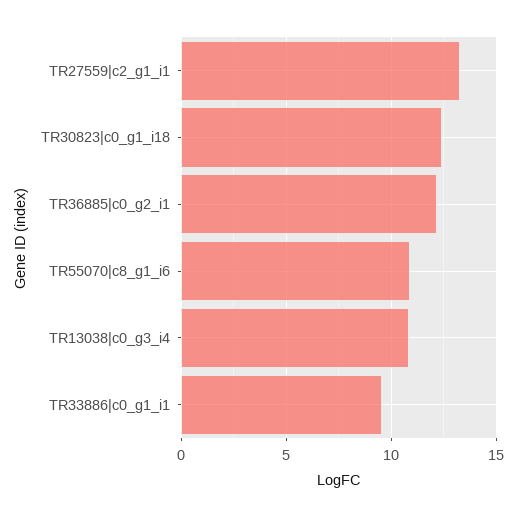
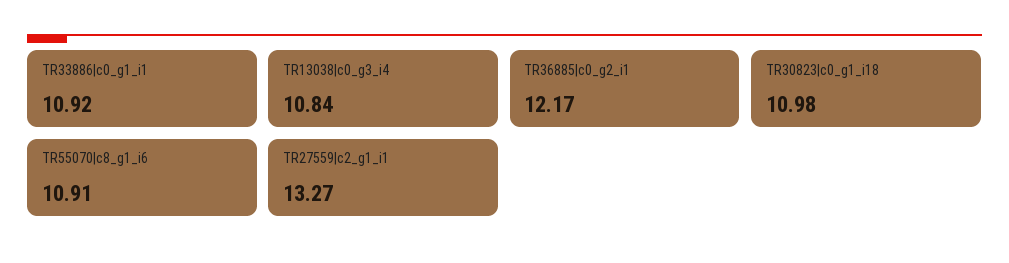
  {
    "TR27559|c2_g1_i1": 13.27,
-   "TR30823|c0_g1_i18": 12.5,
+   "TR30823|c0_g1_i18": 10.98,
    "TR36885|c0_g2_i1": 12.17,
    "TR55070|c8_g1_i6": 10.91,
    "TR13038|c0_g3_i4": 10.84,
-   "TR33886|c0_g1_i1": 9.5
+   "TR33886|c0_g1_i1": 10.92
  }

